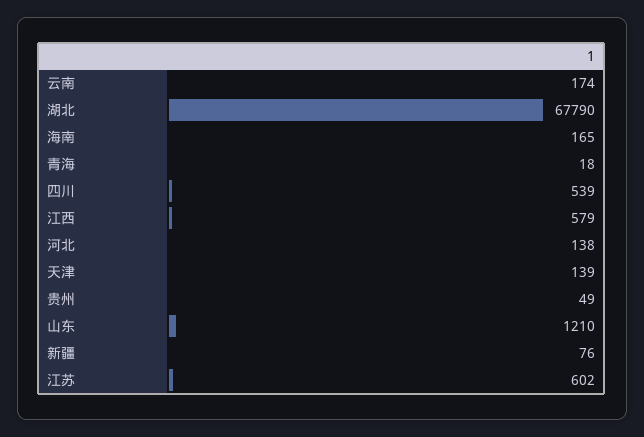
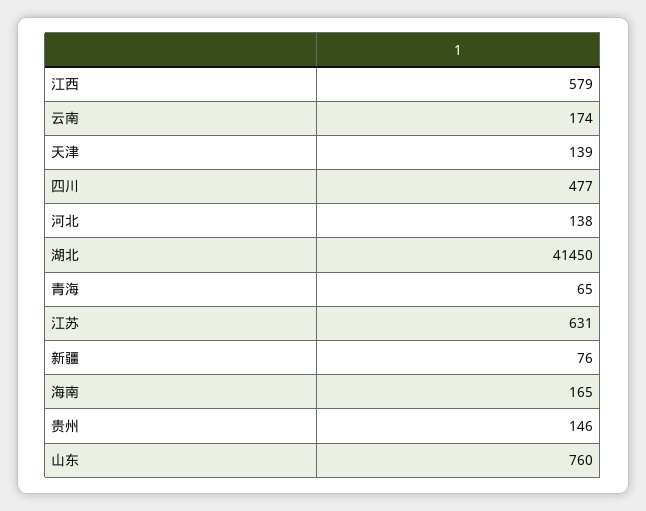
  {
    "云南": 174,
-   "湖北": 67790,
+   "湖北": 41450,
    "海南": 165,
-   "青海": 18,
+   "青海": 65,
-   "四川": 539,
+   "四川": 477,
    "江西": 579,
    "河北": 138,
    "天津": 139,
-   "贵州": 49,
+   "贵州": 146,
-   "山东": 1210,
+   "山东": 760,
    "新疆": 76,
-   "江苏": 602
+   "江苏": 631
  }

